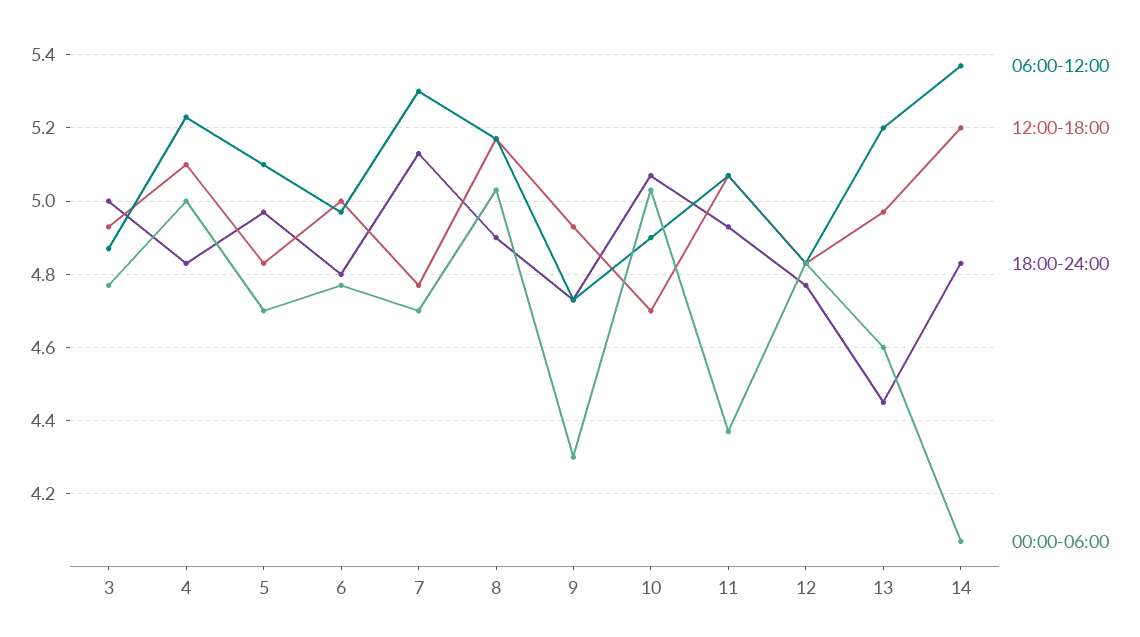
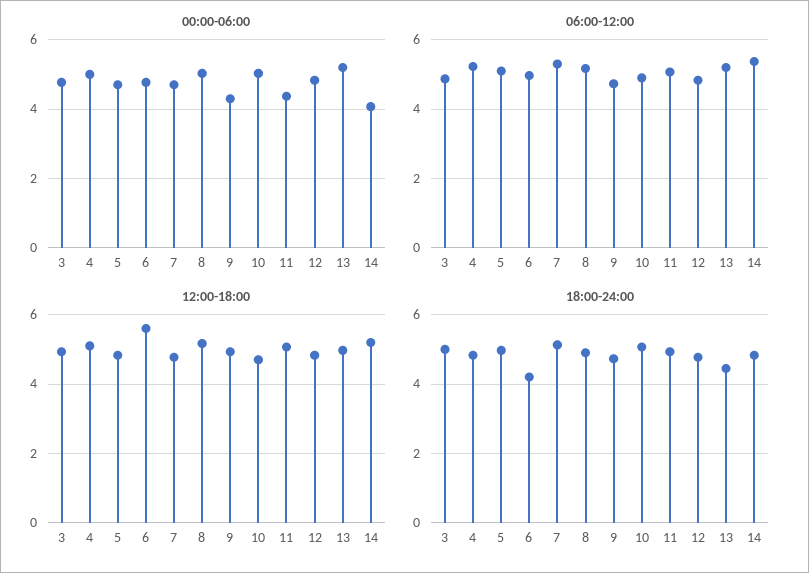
  {
    "06:00-12:00": {
      "3": 4.85,
      "4": 5.25,
      "5": 5.1,
      "6": 4.95,
      "7": 5.3,
      "8": 5.15,
      "9": 4.75,
      "10": 4.9,
      "11": 5.05,
      "12": 4.85,
      "13": 5.2,
      "14": 5.35
    },
    "12:00-18:00": {
      "3": 4.95,
      "4": 5.1,
      "5": 4.85,
-     "6": 5,
+     "6": 5.6,
      "7": 4.75,
      "8": 5.15,
      "9": 4.95,
      "10": 4.7,
      "11": 5.05,
      "12": 4.85,
      "13": 4.95,
      "14": 5.2
    },
    "18:00-24:00": {
      "3": 5,
      "4": 4.85,
      "5": 4.95,
-     "6": 4.8,
+     "6": 4.2,
      "7": 5.15,
      "8": 4.9,
      "9": 4.75,
      "10": 5.05,
      "11": 4.95,
      "12": 4.75,
      "13": 4.45,
      "14": 4.85
    },
    "00:00-06:00": {
      "3": 4.75,
      "4": 5,
      "5": 4.7,
      "6": 4.75,
      "7": 4.7,
      "8": 5.05,
      "9": 4.3,
      "10": 5.05,
      "11": 4.35,
      "12": 4.85,
-     "13": 4.6,
+     "13": 5.2,
      "14": 4.05
    }
  }

